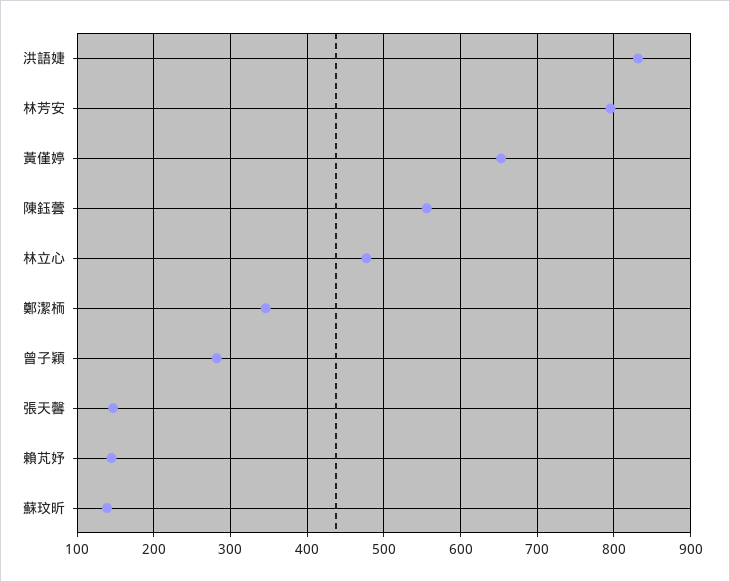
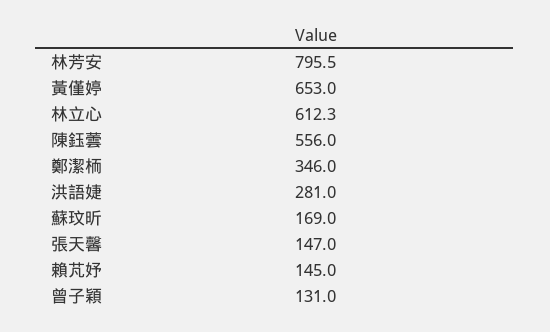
  {
-   "洪語婕": 830,
+   "洪語婕": 281,
    "林芳安": 795.5,
    "黃僅婷": 653,
    "陳鈺蕓": 556,
-   "林立心": 480,
+   "林立心": 612.3,
    "鄭潔栭": 346,
-   "曾子穎": 280,
+   "曾子穎": 131,
    "張天馨": 147,
    "賴芃妤": 145,
-   "蘇玟昕": 140
+   "蘇玟昕": 169
  }

